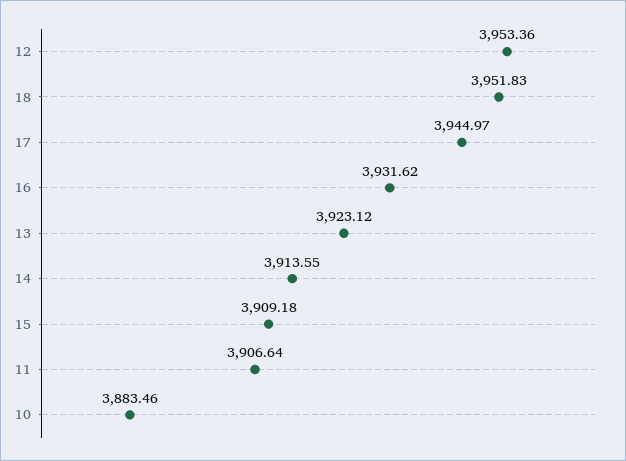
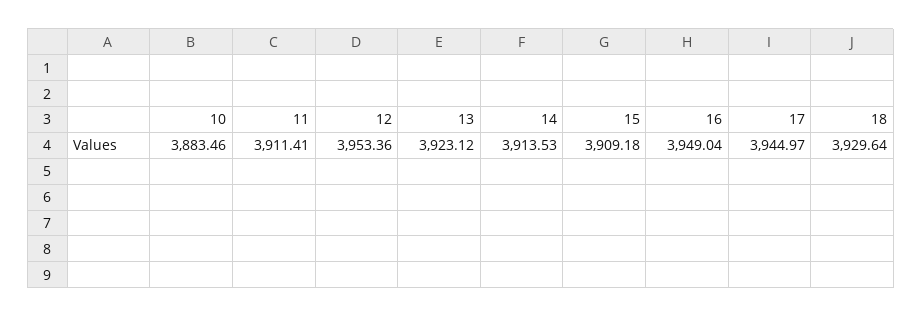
  {
    "12": 3953.36,
-   "18": 3951.83,
+   "18": 3929.64,
    "17": 3944.97,
-   "16": 3931.62,
+   "16": 3949.04,
    "13": 3923.12,
-   "14": 3913.55,
+   "14": 3913.53,
    "15": 3909.18,
-   "11": 3906.64,
+   "11": 3911.41,
    "10": 3883.46
  }

